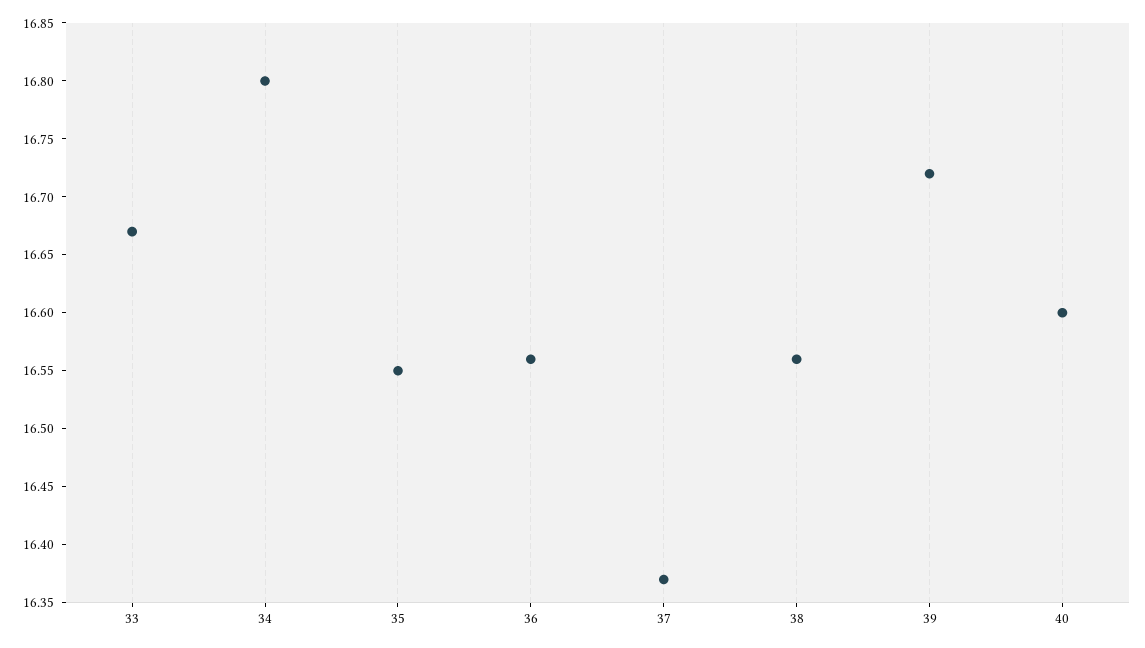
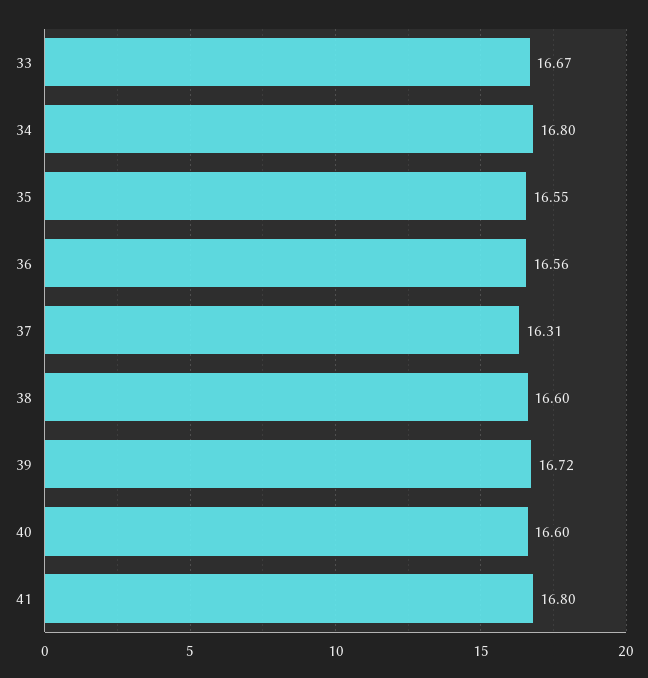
  {
    "33": 16.67,
    "34": 16.8,
    "35": 16.55,
    "36": 16.56,
-   "37": 16.37,
+   "37": 16.31,
-   "38": 16.56,
+   "38": 16.6,
    "39": 16.72,
-   "40": 16.6
+   "40": 16.6,
+   "41": 16.8
  }

